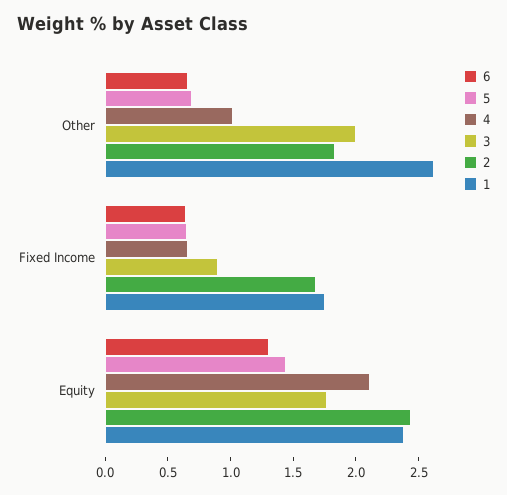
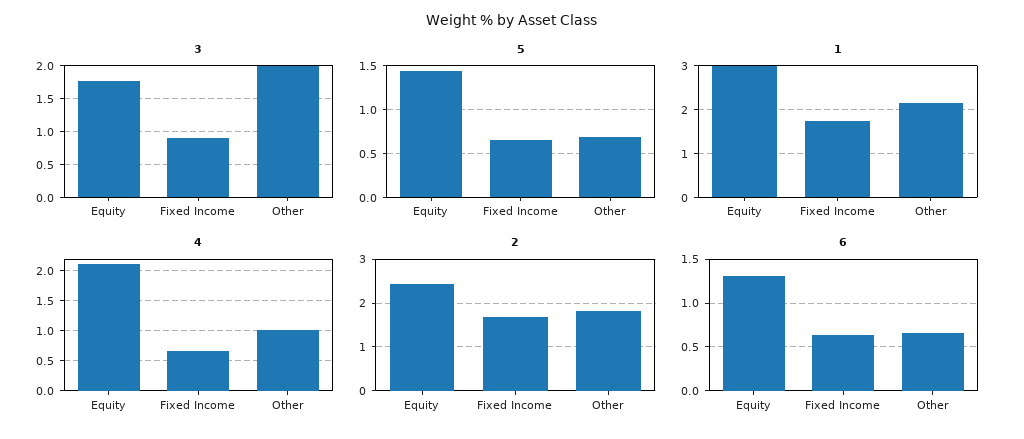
  {
    "6": {
      "Other": 0.7,
      "Fixed Income": 0.6,
      "Equity": 1.3
    },
    "5": {
      "Other": 0.7,
      "Fixed Income": 0.7,
      "Equity": 1.4
    },
    "4": {
      "Other": 1,
      "Fixed Income": 0.7,
      "Equity": 2.1
    },
    "3": {
      "Other": 2,
      "Fixed Income": 0.9,
      "Equity": 1.8
    },
    "2": {
      "Other": 1.8,
      "Fixed Income": 1.7,
      "Equity": 2.4
    },
    "1": {
-     "Other": 2.6,
+     "Other": 2.2,
      "Fixed Income": 1.8,
-     "Equity": 2.4
+     "Equity": 3
    }
  }

